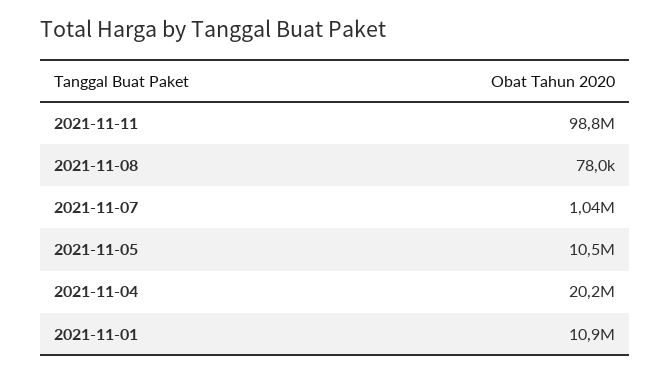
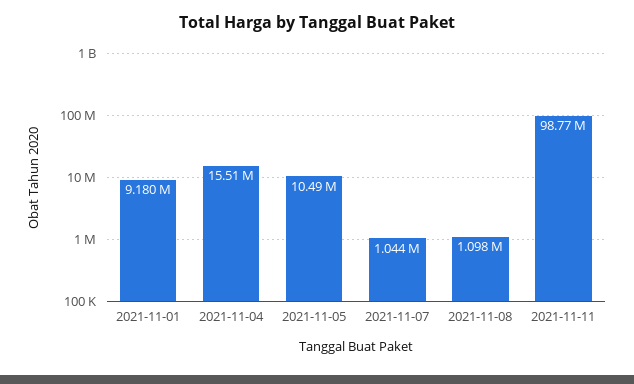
  {
    "2021-11-11": 98770000,
-   "2021-11-08": 78000,
+   "2021-11-08": 1098000,
    "2021-11-07": 1044000,
    "2021-11-05": 10490000,
-   "2021-11-04": 20200000,
+   "2021-11-04": 15510000,
-   "2021-11-01": 10900000
+   "2021-11-01": 9180000
  }

